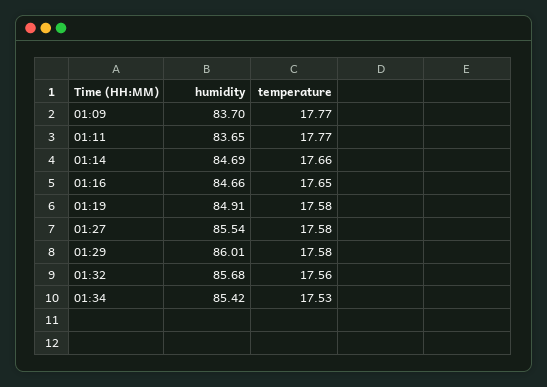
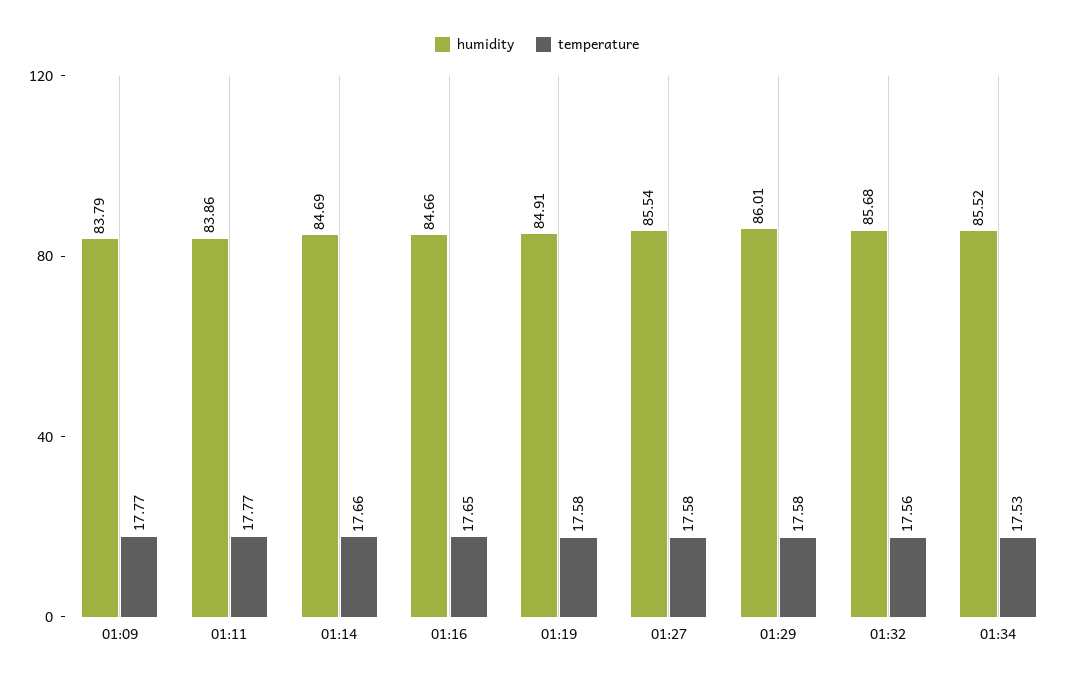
  {
    "humidity": {
-     "01:09": 83.7,
+     "01:09": 83.79,
-     "01:11": 83.65,
+     "01:11": 83.86,
      "01:14": 84.69,
      "01:16": 84.66,
      "01:19": 84.91,
      "01:27": 85.54,
      "01:29": 86.01,
      "01:32": 85.68,
-     "01:34": 85.42
+     "01:34": 85.52
    },
    "temperature": {
      "01:09": 17.77,
      "01:11": 17.77,
      "01:14": 17.66,
      "01:16": 17.65,
      "01:19": 17.58,
      "01:27": 17.58,
      "01:29": 17.58,
      "01:32": 17.56,
      "01:34": 17.53
    }
  }

